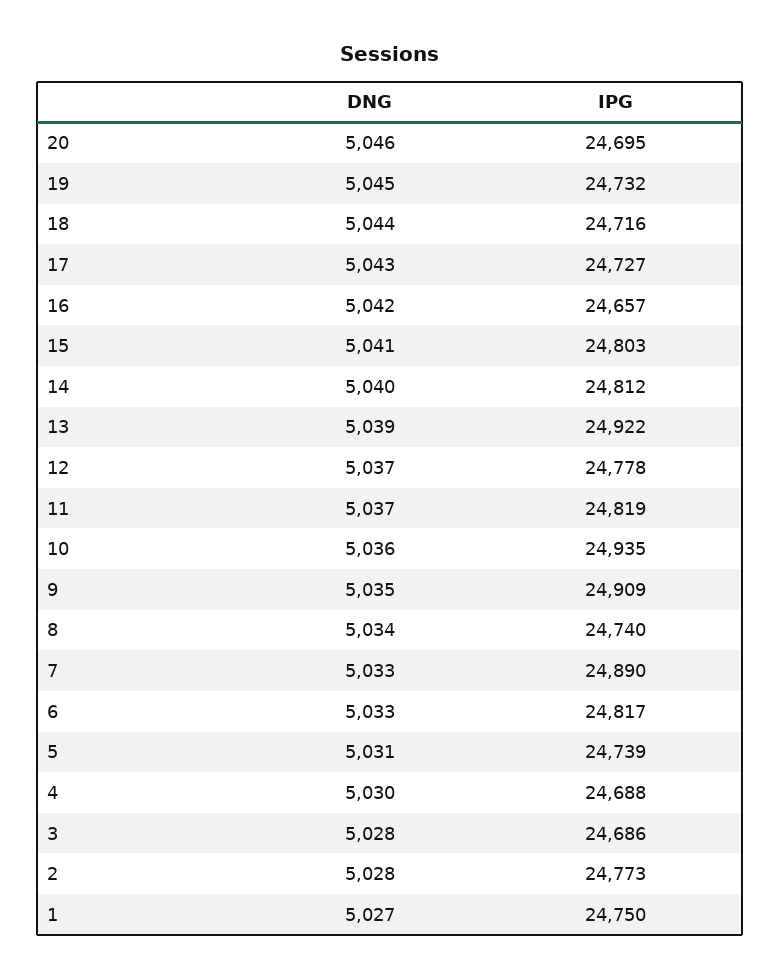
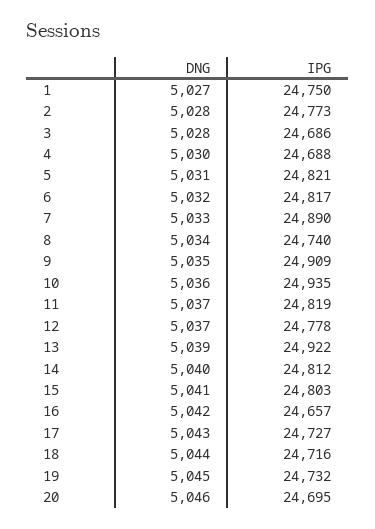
  {
    "DNG": {
      "20": 5046,
      "19": 5045,
      "18": 5044,
      "17": 5043,
      "16": 5042,
      "15": 5041,
      "14": 5040,
      "13": 5039,
      "12": 5037,
      "11": 5037,
      "10": 5036,
      "9": 5035,
      "8": 5034,
      "7": 5033,
-     "6": 5033,
+     "6": 5032,
      "5": 5031,
      "4": 5030,
      "3": 5028,
      "2": 5028,
      "1": 5027
    },
    "IPG": {
      "20": 24695,
      "19": 24732,
      "18": 24716,
      "17": 24727,
      "16": 24657,
      "15": 24803,
      "14": 24812,
      "13": 24922,
      "12": 24778,
      "11": 24819,
      "10": 24935,
      "9": 24909,
      "8": 24740,
      "7": 24890,
      "6": 24817,
-     "5": 24739,
+     "5": 24821,
      "4": 24688,
      "3": 24686,
      "2": 24773,
      "1": 24750
    }
  }

